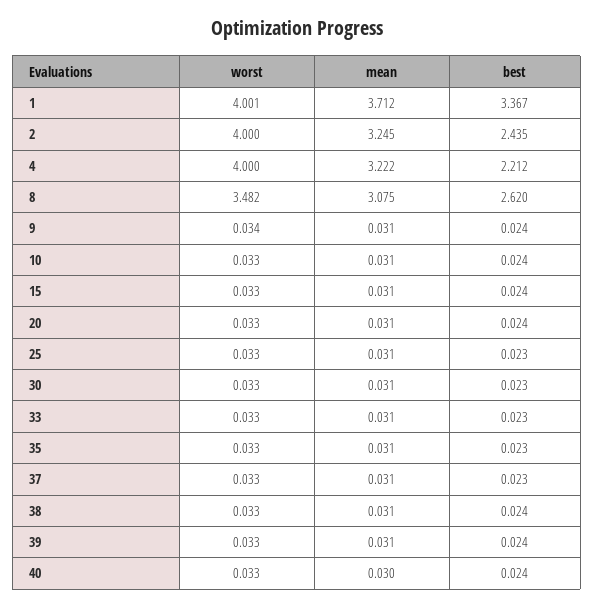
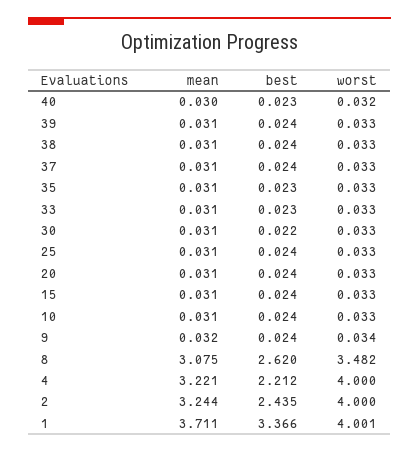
  {
    "worst": {
      "1": 4.001,
      "2": 4,
      "4": 4,
      "8": 3.482,
      "9": 0.034,
      "10": 0.033,
      "15": 0.033,
      "20": 0.033,
      "25": 0.033,
      "30": 0.033,
      "33": 0.033,
      "35": 0.033,
      "37": 0.033,
      "38": 0.033,
      "39": 0.033,
-     "40": 0.033
+     "40": 0.032
    },
    "mean": {
-     "1": 3.712,
+     "1": 3.711,
-     "2": 3.245,
+     "2": 3.244,
-     "4": 3.222,
+     "4": 3.221,
      "8": 3.075,
-     "9": 0.031,
+     "9": 0.032,
      "10": 0.031,
      "15": 0.031,
      "20": 0.031,
      "25": 0.031,
      "30": 0.031,
      "33": 0.031,
      "35": 0.031,
      "37": 0.031,
      "38": 0.031,
      "39": 0.031,
      "40": 0.03
    },
    "best": {
-     "1": 3.367,
+     "1": 3.366,
      "2": 2.435,
      "4": 2.212,
      "8": 2.62,
      "9": 0.024,
      "10": 0.024,
      "15": 0.024,
      "20": 0.024,
-     "25": 0.023,
+     "25": 0.024,
-     "30": 0.023,
+     "30": 0.022,
      "33": 0.023,
      "35": 0.023,
-     "37": 0.023,
+     "37": 0.024,
      "38": 0.024,
      "39": 0.024,
-     "40": 0.024
+     "40": 0.023
    }
  }

